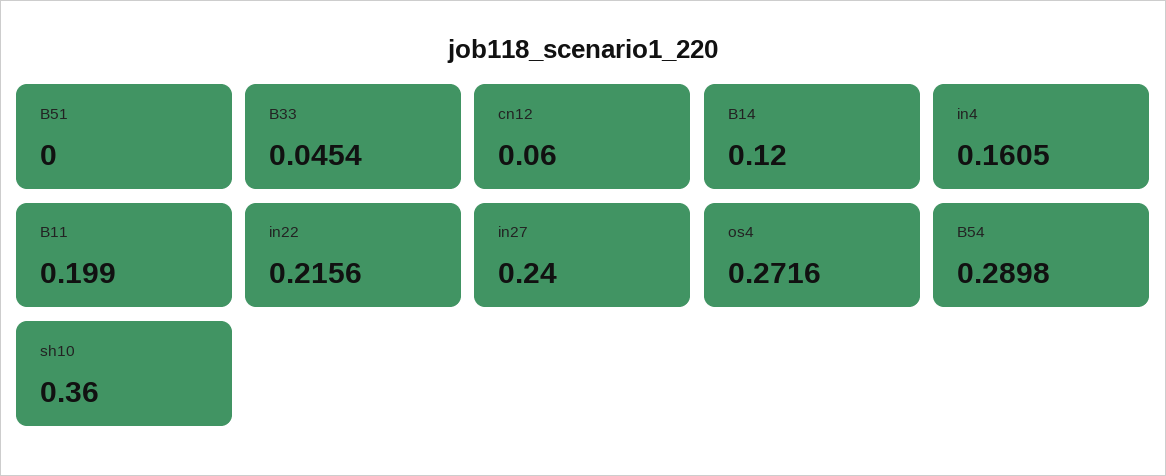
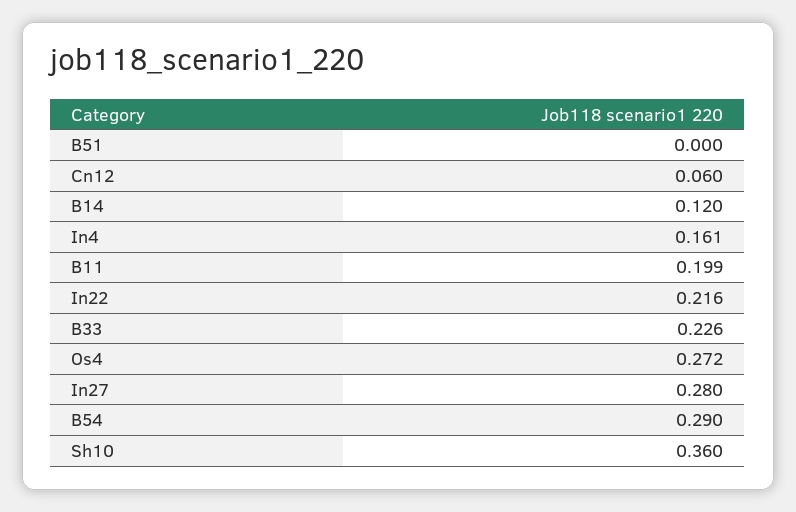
  {
    "B51": 0,
-   "B33": 0.0454,
+   "B33": 0.226,
    "cn12": 0.06,
    "B14": 0.12,
    "in4": 0.1605,
    "B11": 0.199,
    "in22": 0.2156,
-   "in27": 0.24,
+   "in27": 0.28,
    "os4": 0.2716,
    "B54": 0.2898,
    "sh10": 0.36
  }

